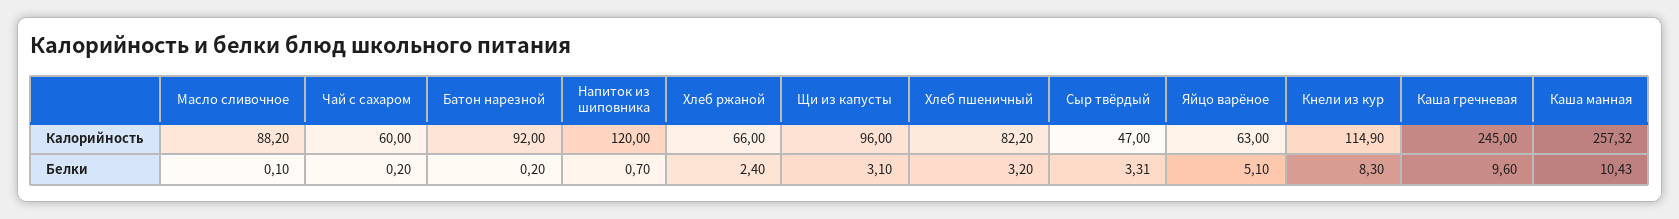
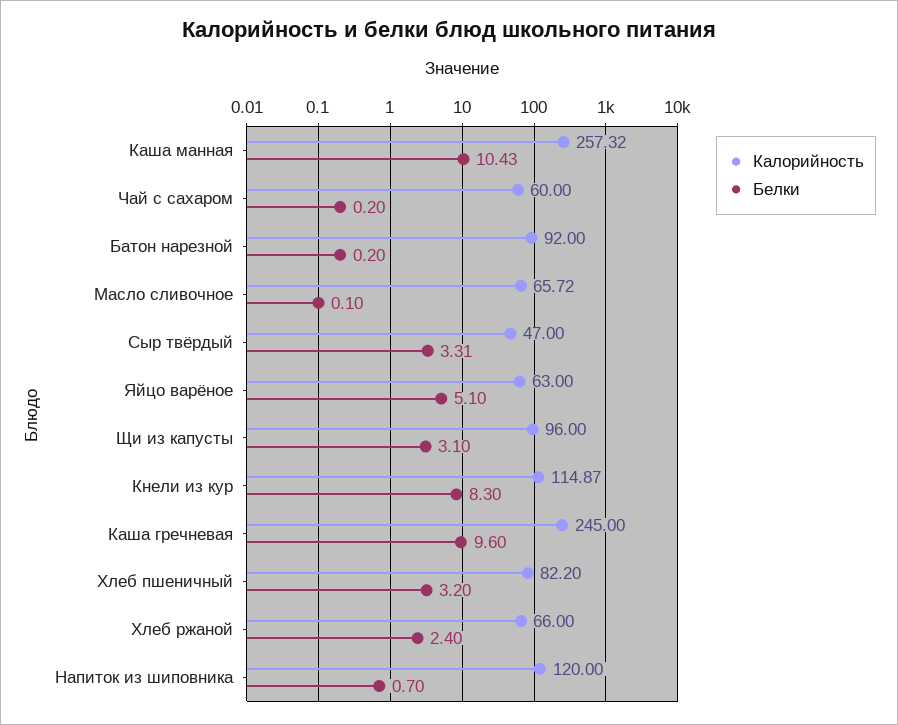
  {
    "Калорийность": {
-     "Масло сливочное": 88.2,
+     "Масло сливочное": 65.72,
      "Чай с сахаром": 60,
      "Батон нарезной": 92,
      "Напиток из шиповника": 120,
      "Хлеб ржаной": 66,
      "Щи из капусты": 96,
      "Хлеб пшеничный": 82.2,
      "Сыр твёрдый": 47,
      "Яйцо варёное": 63,
-     "Кнели из кур": 114.9,
+     "Кнели из кур": 114.87,
      "Каша гречневая": 245,
      "Каша манная": 257.32
    },
    "Белки": {
      "Масло сливочное": 0.1,
      "Чай с сахаром": 0.2,
      "Батон нарезной": 0.2,
      "Напиток из шиповника": 0.7,
      "Хлеб ржаной": 2.4,
      "Щи из капусты": 3.1,
      "Хлеб пшеничный": 3.2,
      "Сыр твёрдый": 3.31,
      "Яйцо варёное": 5.1,
      "Кнели из кур": 8.3,
      "Каша гречневая": 9.6,
      "Каша манная": 10.43
    }
  }

